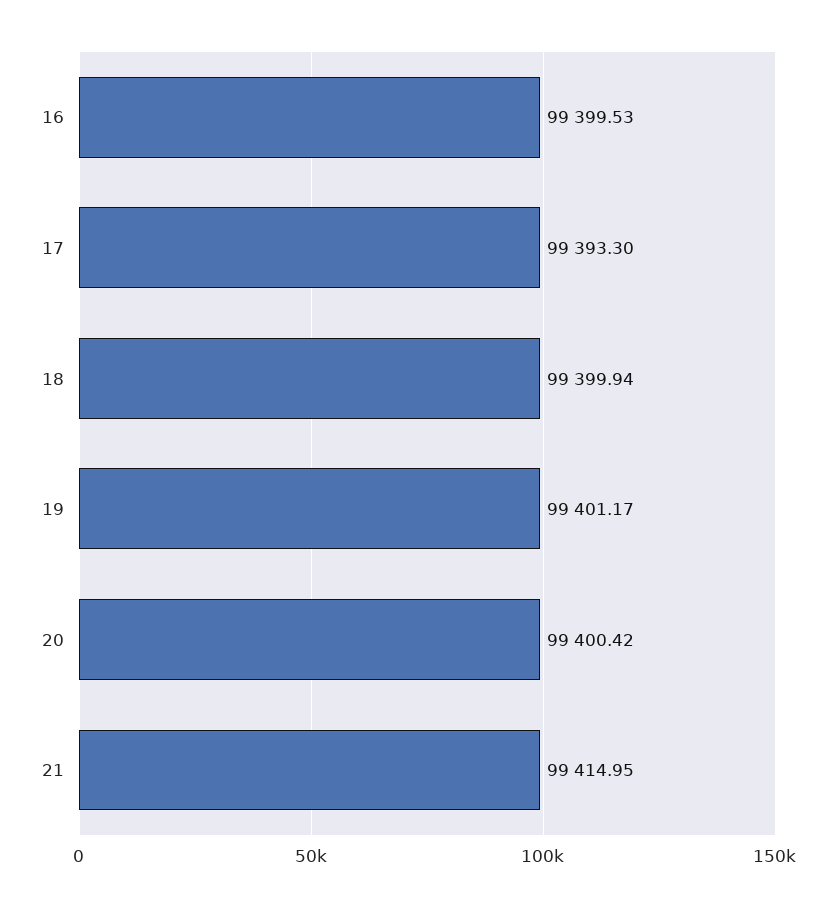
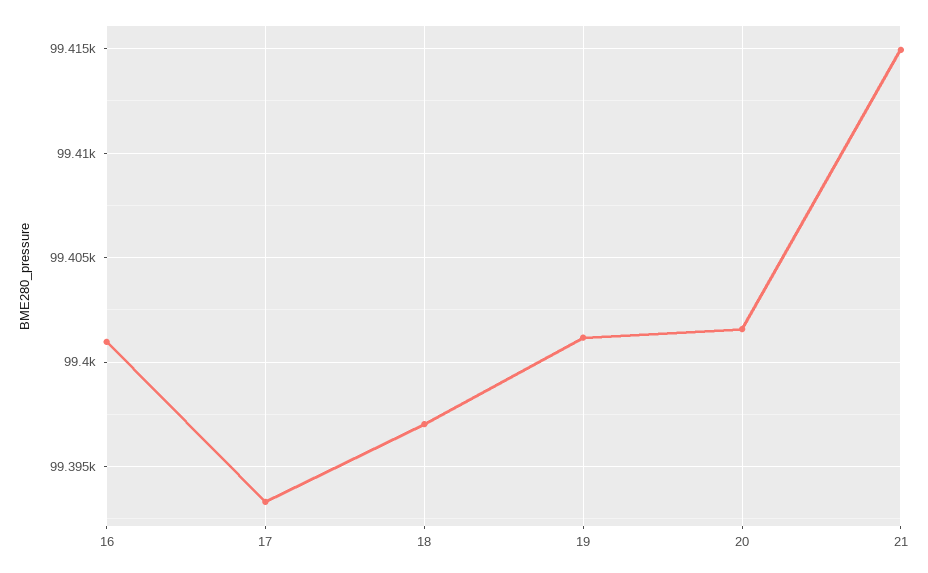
  {
-   "16": 99399.53,
+   "16": 99401,
    "17": 99393.3,
-   "18": 99399.94,
+   "18": 99397,
    "19": 99401.17,
-   "20": 99400.42,
+   "20": 99401.5,
    "21": 99414.95
  }

